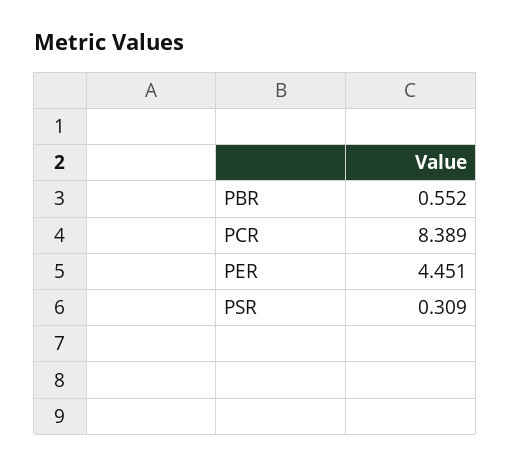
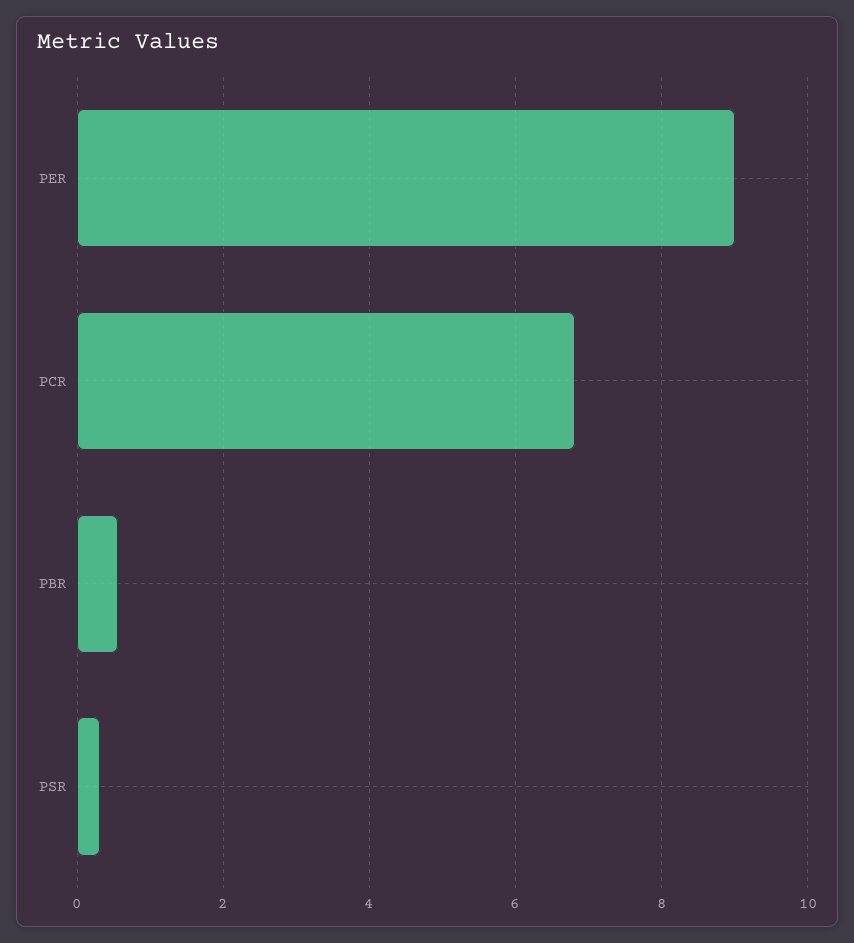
  {
    "PBR": 0.552,
-   "PCR": 8.389,
+   "PCR": 6.8,
-   "PER": 4.451,
+   "PER": 9,
    "PSR": 0.309
  }

